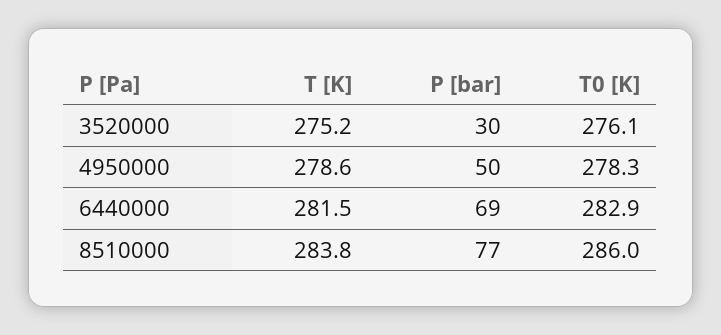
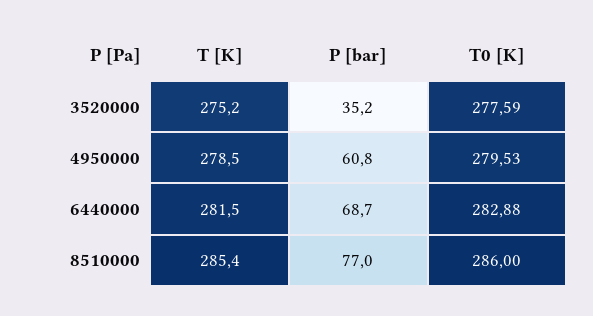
  {
    "T [K]": {
      "3520000": 275.2,
-     "4950000": 278.6,
+     "4950000": 278.5,
      "6440000": 281.5,
-     "8510000": 283.8
+     "8510000": 285.4
    },
    "P [bar]": {
-     "3520000": 30,
+     "3520000": 35.2,
-     "4950000": 50,
+     "4950000": 60.8,
      "6440000": 68.7,
      "8510000": 77
    },
    "T0 [K]": {
-     "3520000": 276.1,
+     "3520000": 277.59,
-     "4950000": 278.3,
+     "4950000": 279.53,
      "6440000": 282.88,
      "8510000": 286
    }
  }

